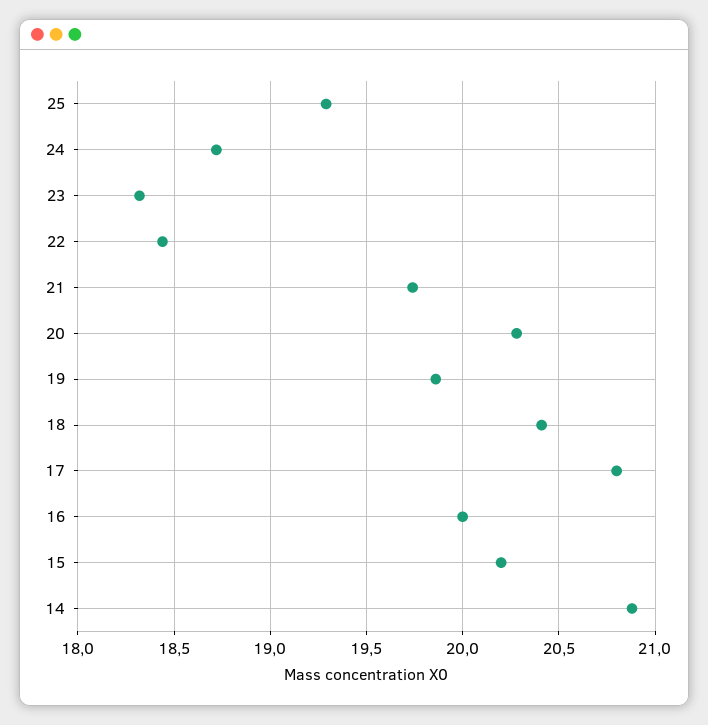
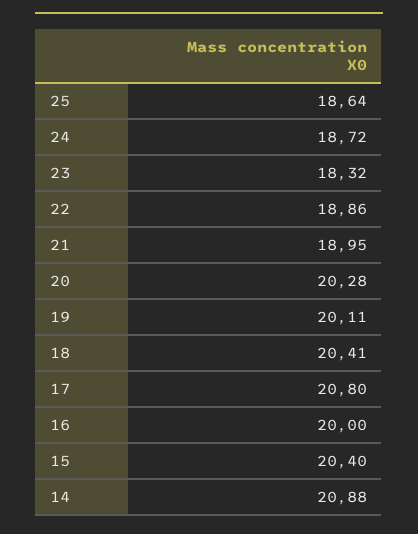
  {
-   "25": 19.3,
+   "25": 18.64,
    "24": 18.72,
    "23": 18.32,
-   "22": 18.45,
+   "22": 18.86,
-   "21": 19.75,
+   "21": 18.95,
    "20": 20.28,
-   "19": 19.85,
+   "19": 20.11,
    "18": 20.41,
    "17": 20.8,
    "16": 20,
-   "15": 20.2,
+   "15": 20.4,
    "14": 20.88
  }

